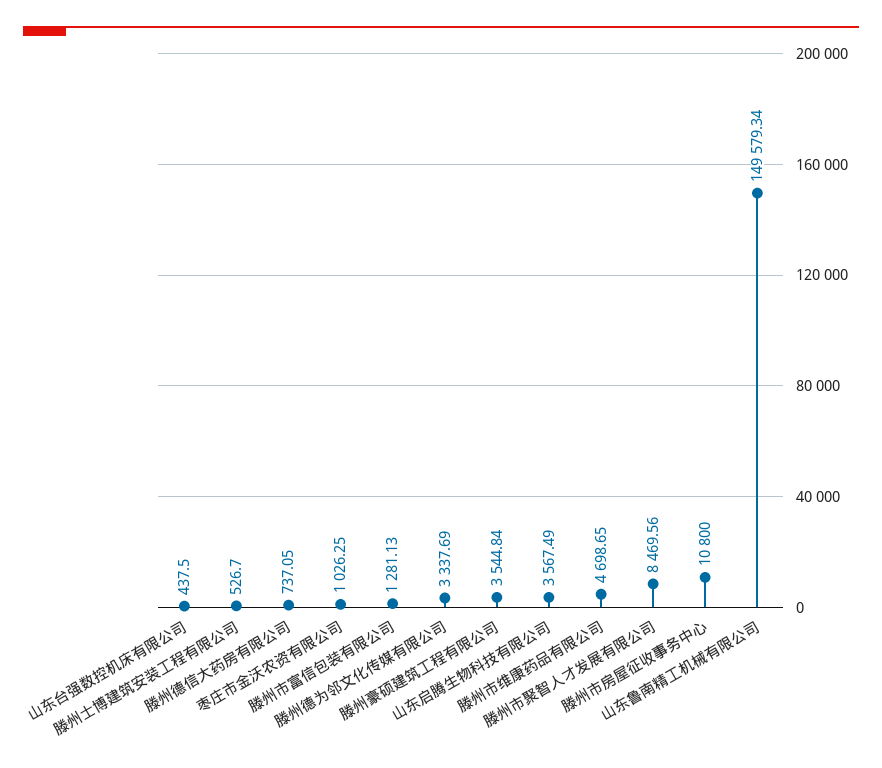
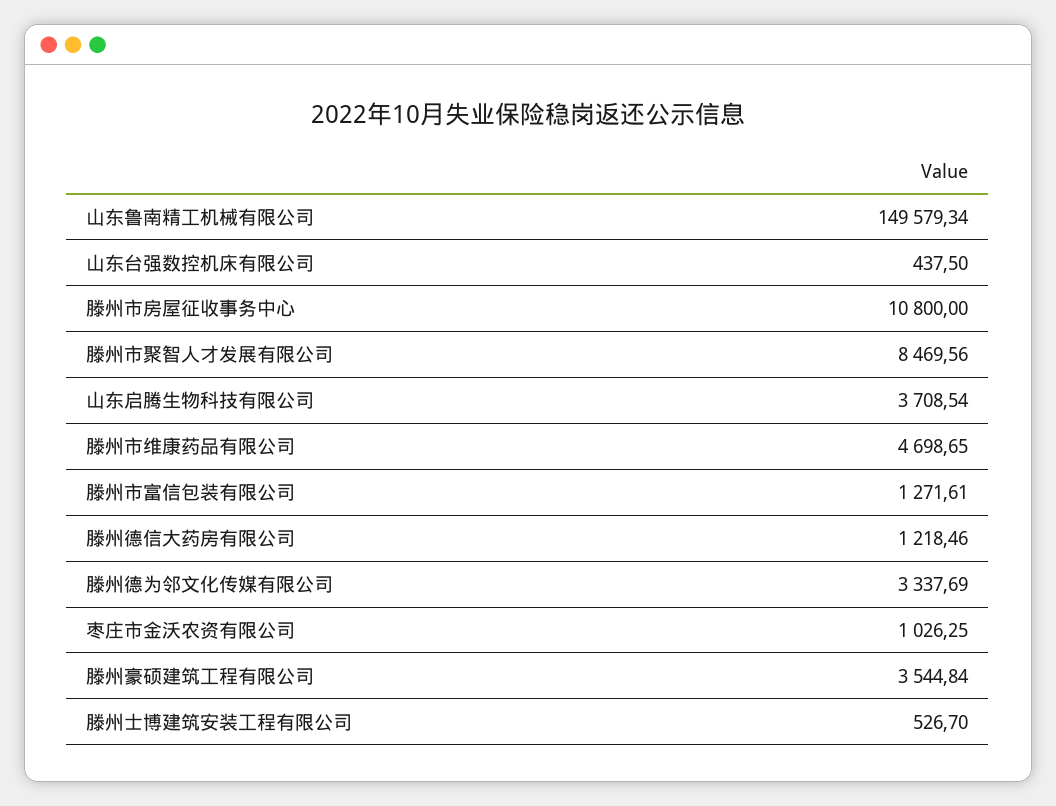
  {
    "山东台强数控机床有限公司": 437.5,
    "滕州士博建筑安装工程有限公司": 526.7,
-   "滕州德信大药房有限公司": 737.05,
+   "滕州德信大药房有限公司": 1218.46,
    "枣庄市金沃农资有限公司": 1026.25,
-   "滕州市富信包装有限公司": 1281.13,
+   "滕州市富信包装有限公司": 1271.61,
    "滕州德为邻文化传媒有限公司": 3337.69,
    "滕州豪硕建筑工程有限公司": 3544.84,
-   "山东启腾生物科技有限公司": 3567.49,
+   "山东启腾生物科技有限公司": 3708.54,
    "滕州市维康药品有限公司": 4698.65,
    "滕州市聚智人才发展有限公司": 8469.56,
    "滕州市房屋征收事务中心": 10800,
    "山东鲁南精工机械有限公司": 149579.34
  }

